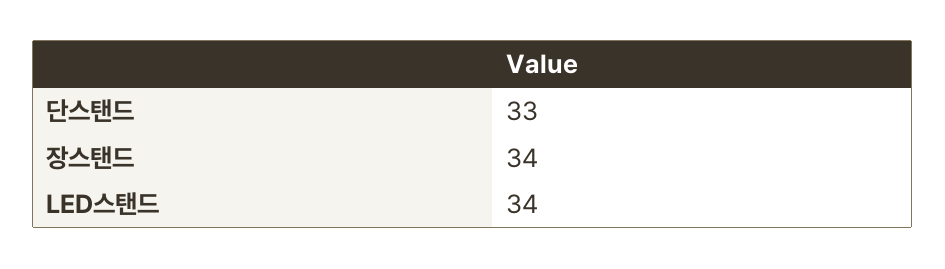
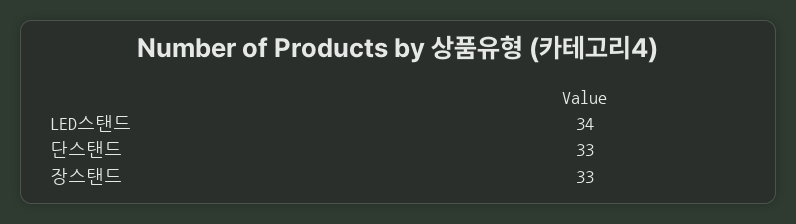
  {
    "단스탠드": 33,
-   "장스탠드": 34,
+   "장스탠드": 33,
    "LED스탠드": 34
  }

